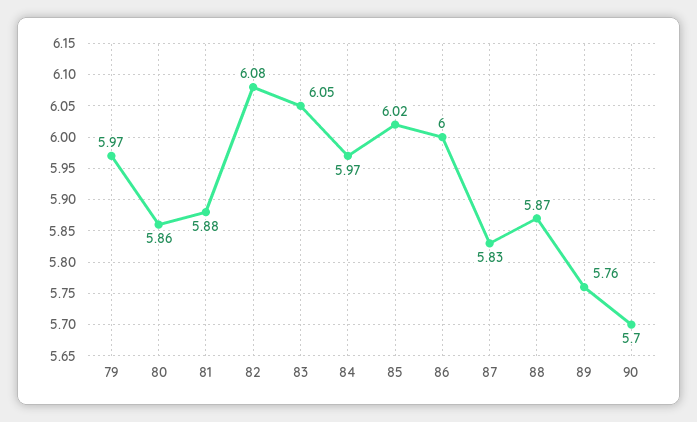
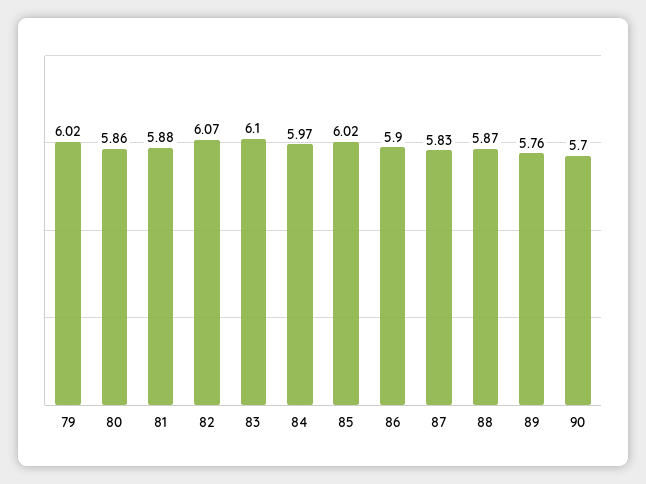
  {
-   "79": 5.97,
+   "79": 6.02,
    "80": 5.86,
    "81": 5.88,
-   "82": 6.08,
+   "82": 6.07,
-   "83": 6.05,
+   "83": 6.1,
    "84": 5.97,
    "85": 6.02,
-   "86": 6,
+   "86": 5.9,
    "87": 5.83,
    "88": 5.87,
    "89": 5.76,
    "90": 5.7
  }

